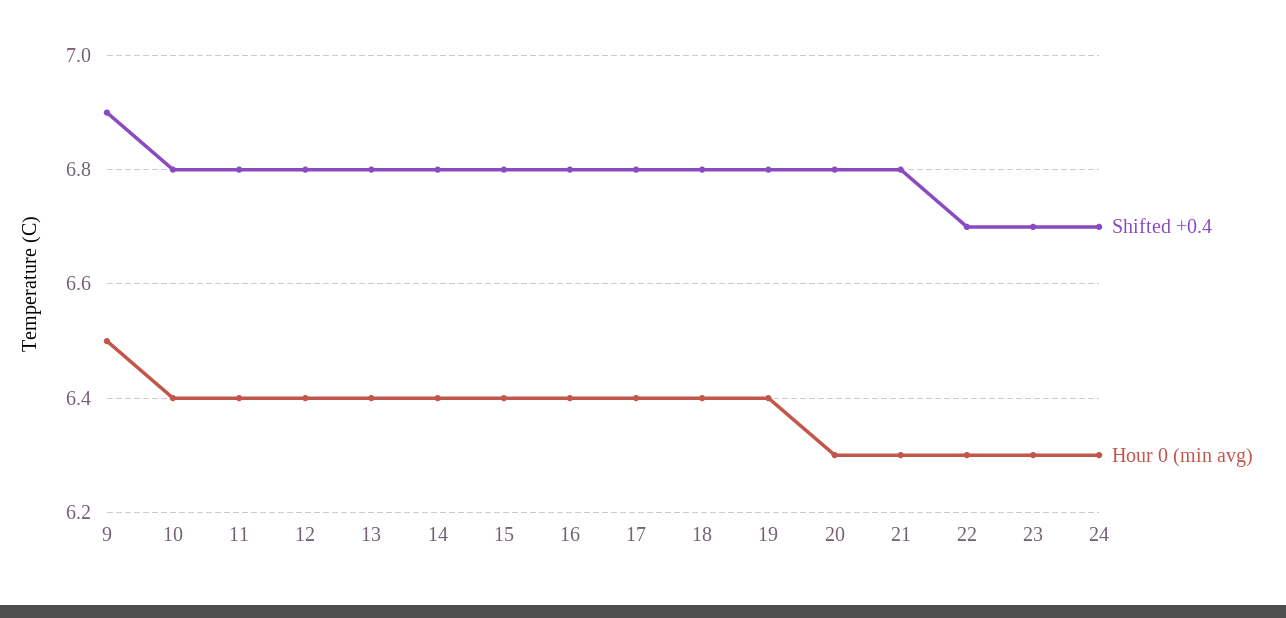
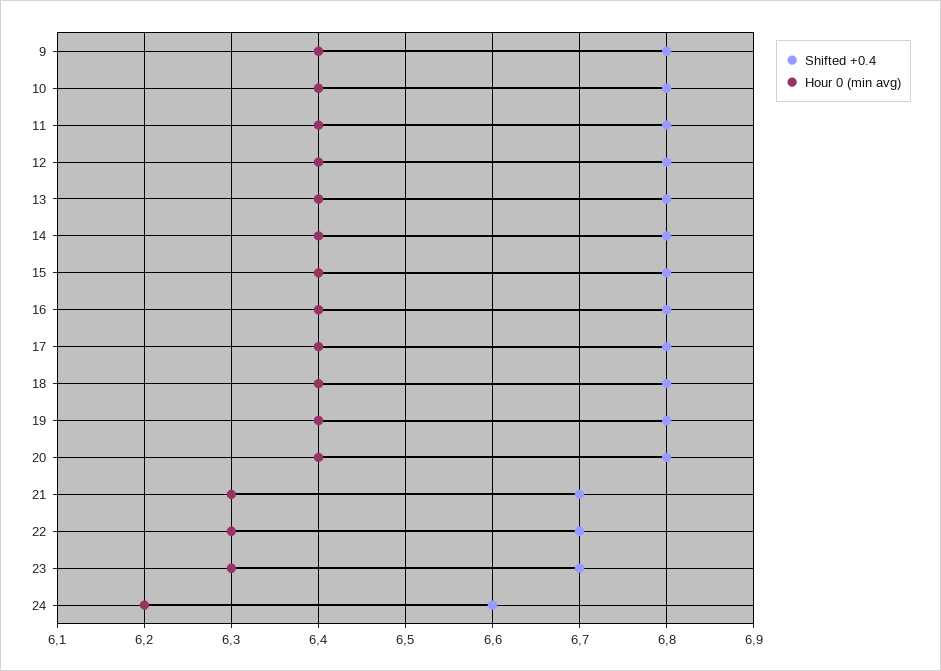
  {
    "Shifted +0.4": {
-     "9": 6.9,
+     "9": 6.8,
      "10": 6.8,
      "11": 6.8,
      "12": 6.8,
      "13": 6.8,
      "14": 6.8,
      "15": 6.8,
      "16": 6.8,
      "17": 6.8,
      "18": 6.8,
      "19": 6.8,
      "20": 6.8,
-     "21": 6.8,
+     "21": 6.7,
      "22": 6.7,
      "23": 6.7,
-     "24": 6.7
+     "24": 6.6
    },
    "Hour 0 (min avg)": {
-     "9": 6.5,
+     "9": 6.4,
      "10": 6.4,
      "11": 6.4,
      "12": 6.4,
      "13": 6.4,
      "14": 6.4,
      "15": 6.4,
      "16": 6.4,
      "17": 6.4,
      "18": 6.4,
      "19": 6.4,
-     "20": 6.3,
+     "20": 6.4,
      "21": 6.3,
      "22": 6.3,
      "23": 6.3,
-     "24": 6.3
+     "24": 6.2
    }
  }

